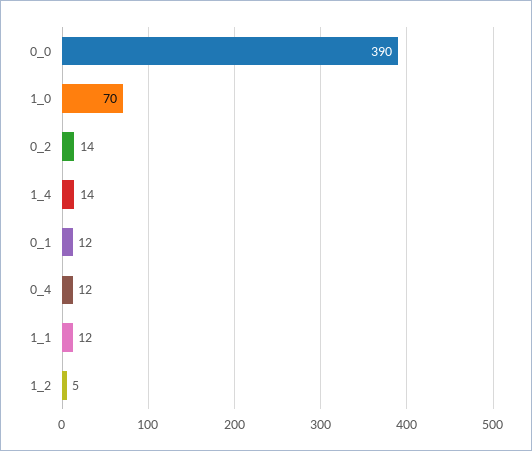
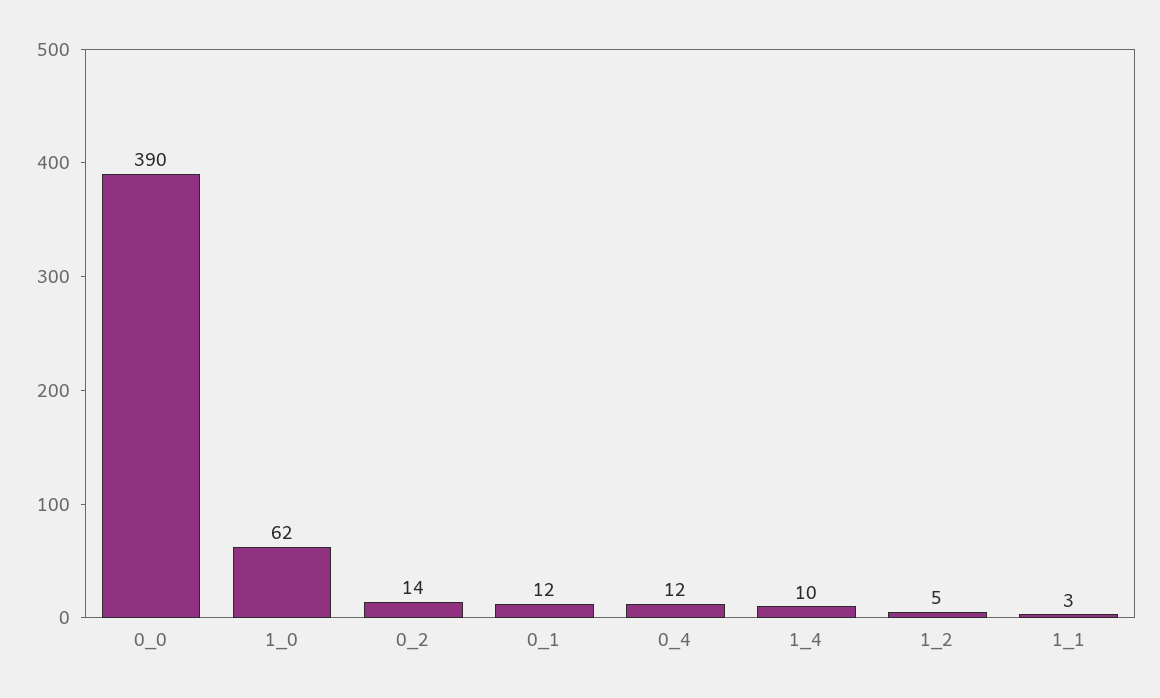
  {
    "0_0": 390,
-   "1_0": 70,
+   "1_0": 62,
    "0_2": 14,
-   "1_4": 14,
+   "1_4": 10,
    "0_1": 12,
    "0_4": 12,
-   "1_1": 12,
+   "1_1": 3,
    "1_2": 5
  }

